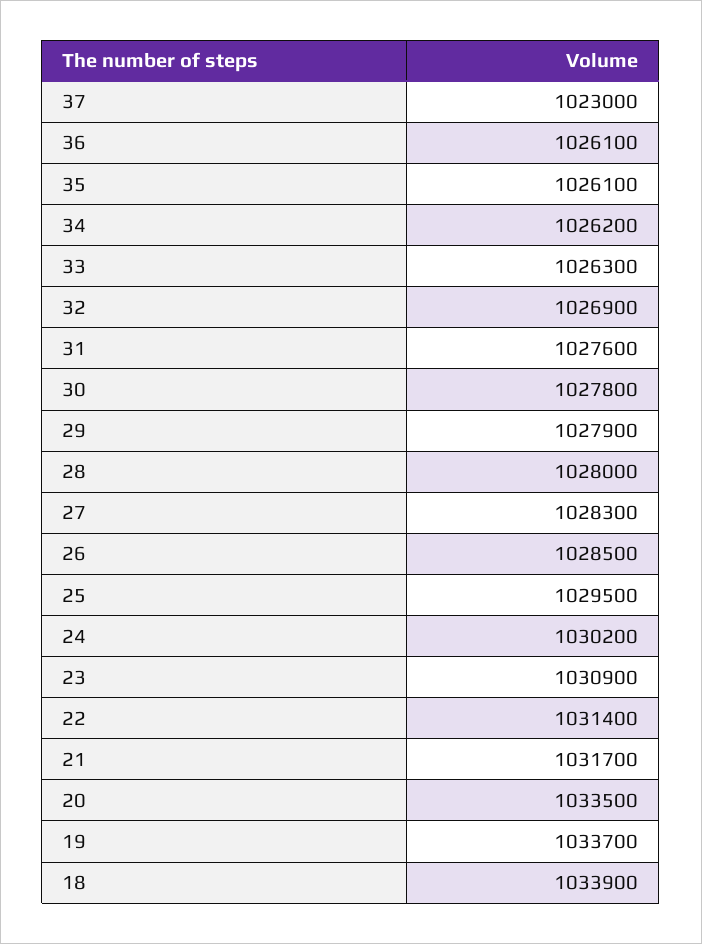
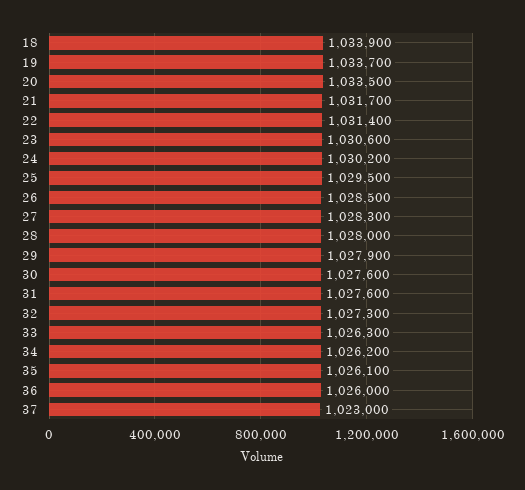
  {
    "37": 1023000,
-   "36": 1026100,
+   "36": 1026000,
    "35": 1026100,
    "34": 1026200,
    "33": 1026300,
-   "32": 1026900,
+   "32": 1027300,
    "31": 1027600,
-   "30": 1027800,
+   "30": 1027600,
    "29": 1027900,
    "28": 1028000,
    "27": 1028300,
    "26": 1028500,
    "25": 1029500,
    "24": 1030200,
-   "23": 1030900,
+   "23": 1030600,
    "22": 1031400,
    "21": 1031700,
    "20": 1033500,
    "19": 1033700,
    "18": 1033900
  }

